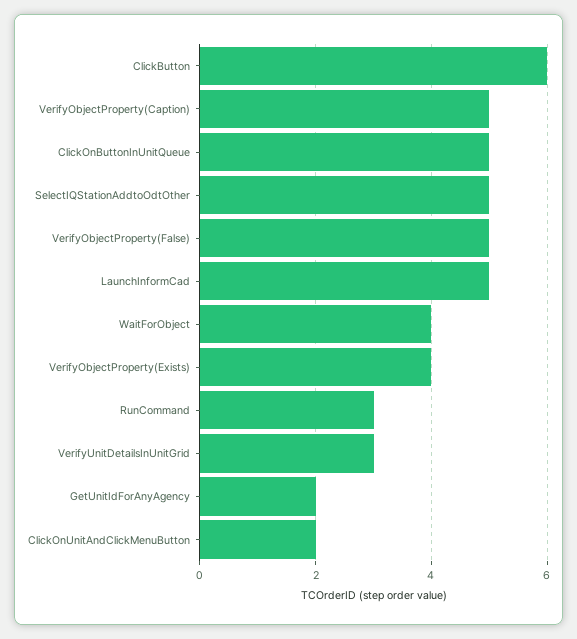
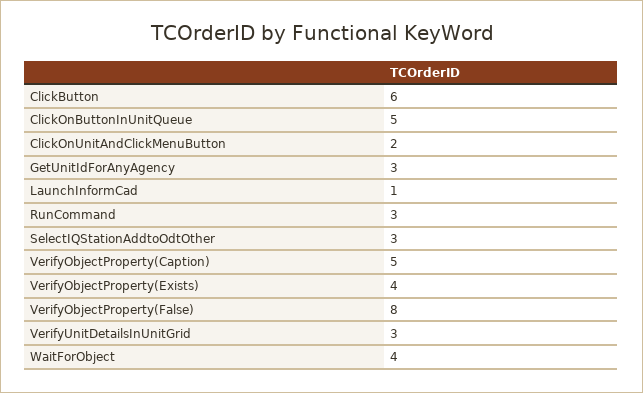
  {
    "ClickButton": 6,
    "VerifyObjectProperty(Caption)": 5,
    "ClickOnButtonInUnitQueue": 5,
-   "SelectIQStationAddtoOdtOther": 5,
+   "SelectIQStationAddtoOdtOther": 3,
-   "VerifyObjectProperty(False)": 5,
+   "VerifyObjectProperty(False)": 8,
-   "LaunchInformCad": 5,
+   "LaunchInformCad": 1,
    "WaitForObject": 4,
    "VerifyObjectProperty(Exists)": 4,
    "RunCommand": 3,
    "VerifyUnitDetailsInUnitGrid": 3,
-   "GetUnitIdForAnyAgency": 2,
+   "GetUnitIdForAnyAgency": 3,
    "ClickOnUnitAndClickMenuButton": 2
  }

